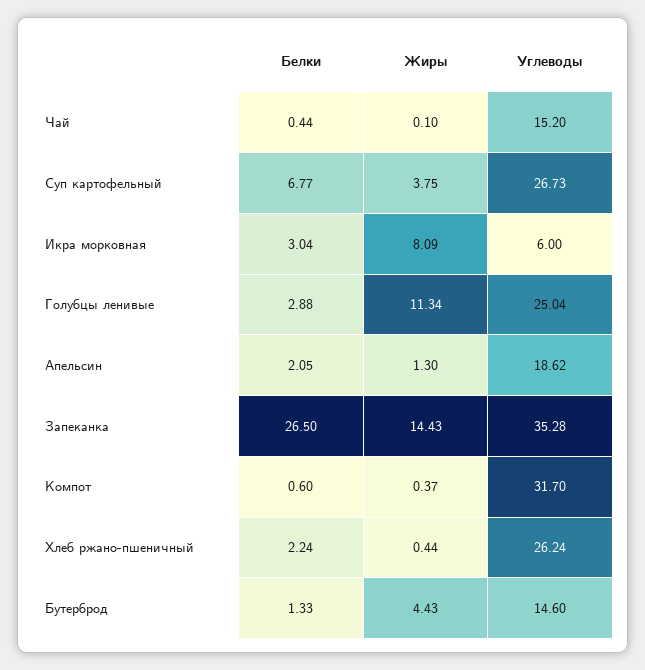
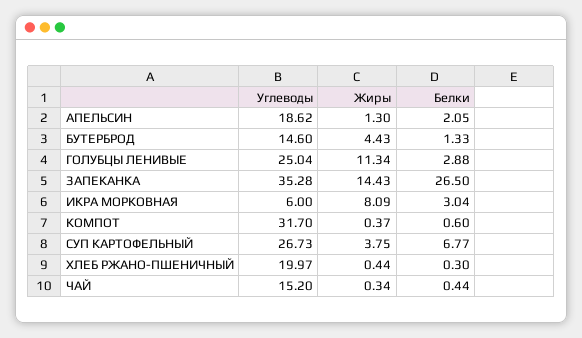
  {
    "Белки": {
      "Чай": 0.44,
      "Суп картофельный": 6.77,
      "Икра морковная": 3.04,
      "Голубцы ленивые": 2.88,
      "Апельсин": 2.05,
      "Запеканка": 26.5,
      "Компот": 0.6,
-     "Хлеб ржано-пшеничный": 2.24,
+     "Хлеб ржано-пшеничный": 0.3,
      "Бутерброд": 1.33
    },
    "Жиры": {
-     "Чай": 0.1,
+     "Чай": 0.34,
      "Суп картофельный": 3.75,
      "Икра морковная": 8.09,
      "Голубцы ленивые": 11.34,
      "Апельсин": 1.3,
      "Запеканка": 14.43,
      "Компот": 0.37,
      "Хлеб ржано-пшеничный": 0.44,
      "Бутерброд": 4.43
    },
    "Углеводы": {
      "Чай": 15.2,
      "Суп картофельный": 26.73,
      "Икра морковная": 6,
      "Голубцы ленивые": 25.04,
      "Апельсин": 18.62,
      "Запеканка": 35.28,
      "Компот": 31.7,
-     "Хлеб ржано-пшеничный": 26.24,
+     "Хлеб ржано-пшеничный": 19.97,
      "Бутерброд": 14.6
    }
  }

